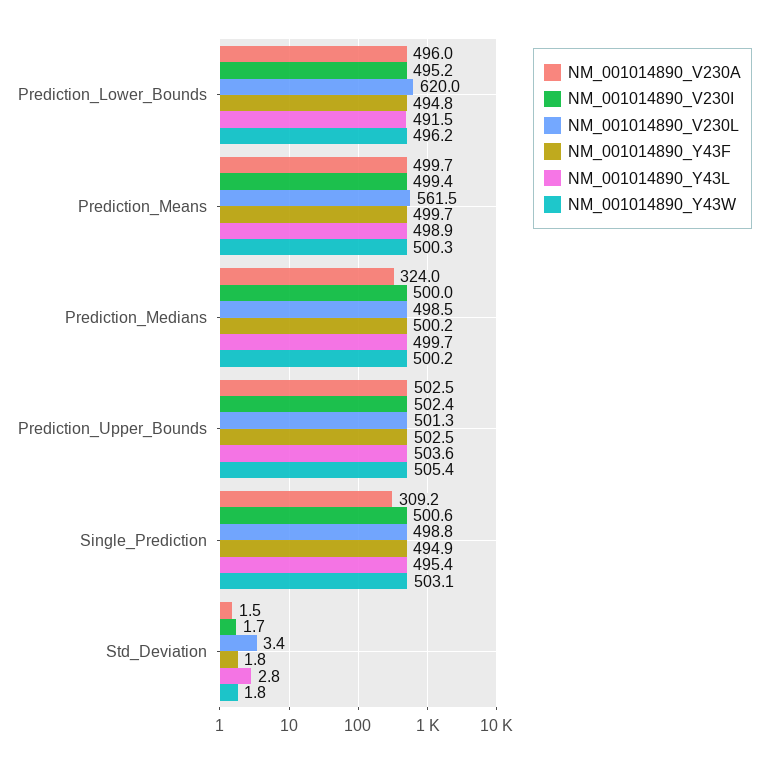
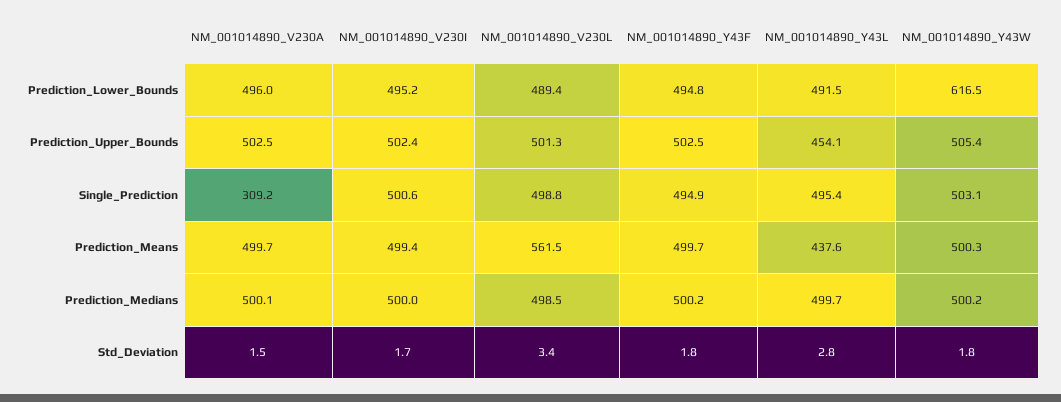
  {
    "NM_001014890_V230A": {
      "Prediction_Lower_Bounds": 496,
      "Prediction_Means": 499.7,
-     "Prediction_Medians": 324,
+     "Prediction_Medians": 500.1,
      "Prediction_Upper_Bounds": 502.5,
      "Single_Prediction": 309.2,
      "Std_Deviation": 1.5
    },
    "NM_001014890_V230I": {
      "Prediction_Lower_Bounds": 495.2,
      "Prediction_Means": 499.4,
      "Prediction_Medians": 500,
      "Prediction_Upper_Bounds": 502.4,
      "Single_Prediction": 500.6,
      "Std_Deviation": 1.7
    },
    "NM_001014890_V230L": {
-     "Prediction_Lower_Bounds": 620,
+     "Prediction_Lower_Bounds": 489.4,
      "Prediction_Means": 561.5,
      "Prediction_Medians": 498.5,
      "Prediction_Upper_Bounds": 501.3,
      "Single_Prediction": 498.8,
      "Std_Deviation": 3.4
    },
    "NM_001014890_Y43F": {
      "Prediction_Lower_Bounds": 494.8,
      "Prediction_Means": 499.7,
      "Prediction_Medians": 500.2,
      "Prediction_Upper_Bounds": 502.5,
      "Single_Prediction": 494.9,
      "Std_Deviation": 1.8
    },
    "NM_001014890_Y43L": {
      "Prediction_Lower_Bounds": 491.5,
-     "Prediction_Means": 498.9,
+     "Prediction_Means": 437.6,
      "Prediction_Medians": 499.7,
-     "Prediction_Upper_Bounds": 503.6,
+     "Prediction_Upper_Bounds": 454.1,
      "Single_Prediction": 495.4,
      "Std_Deviation": 2.8
    },
    "NM_001014890_Y43W": {
-     "Prediction_Lower_Bounds": 496.2,
+     "Prediction_Lower_Bounds": 616.5,
      "Prediction_Means": 500.3,
      "Prediction_Medians": 500.2,
      "Prediction_Upper_Bounds": 505.4,
      "Single_Prediction": 503.1,
      "Std_Deviation": 1.8
    }
  }

